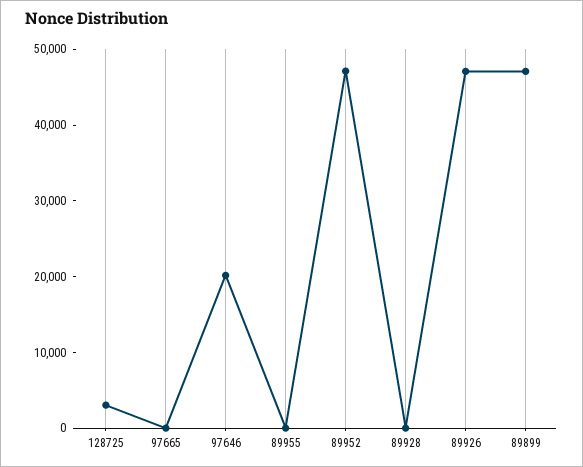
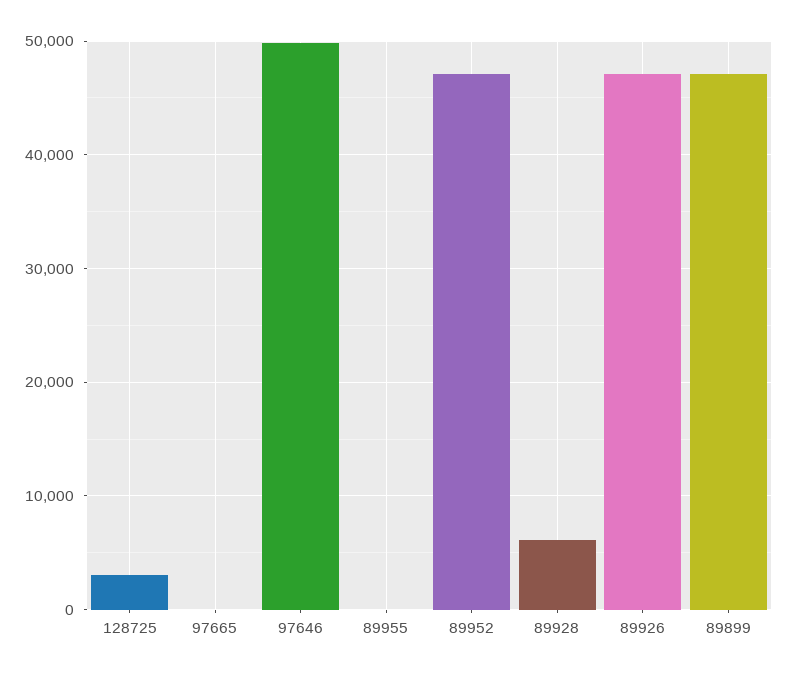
  {
    "128725": 3000,
    "97665": 0,
-   "97646": 20000,
+   "97646": 50000,
    "89955": 0,
    "89952": 47000,
-   "89928": 0,
+   "89928": 6000,
    "89926": 47000,
    "89899": 47000
  }

